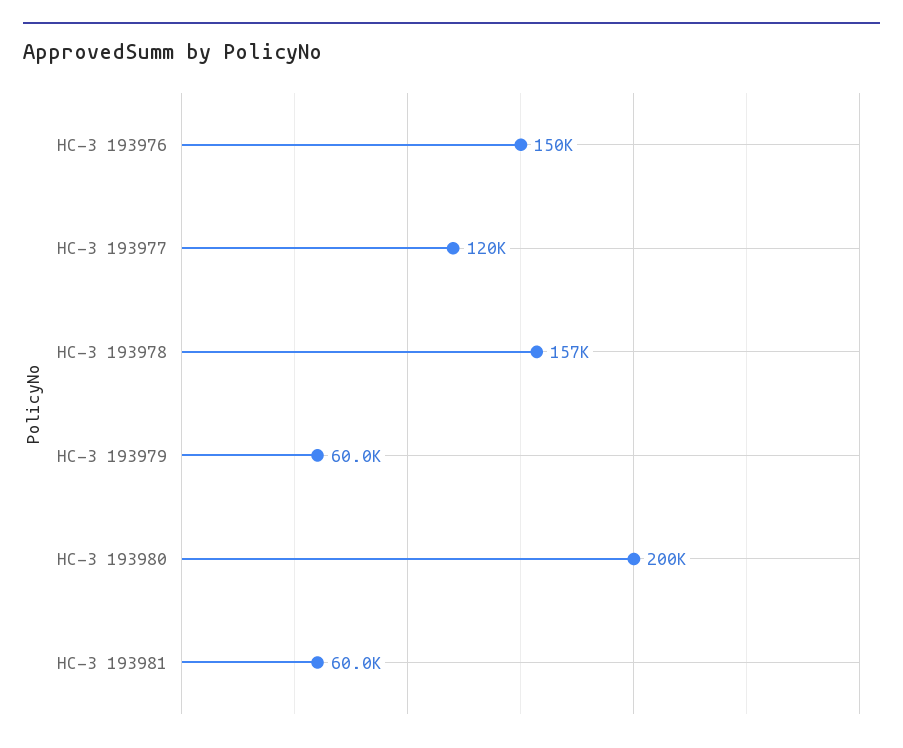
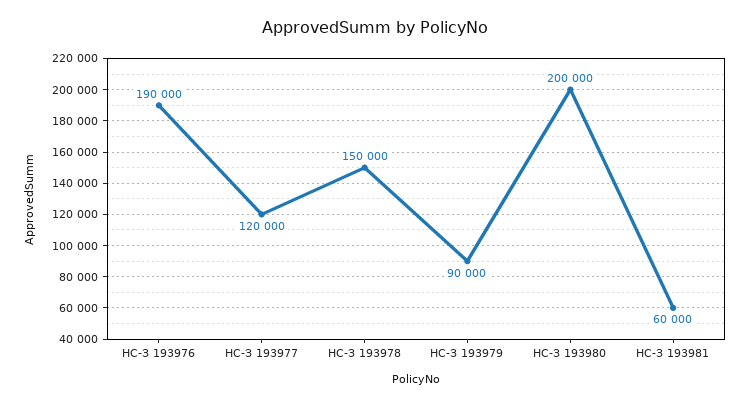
  {
-   "НС-З 193976": 150000,
+   "НС-З 193976": 190000,
    "НС-З 193977": 120000,
-   "НС-З 193978": 157000,
+   "НС-З 193978": 150000,
-   "НС-З 193979": 60000,
+   "НС-З 193979": 90000,
    "НС-З 193980": 200000,
    "НС-З 193981": 60000
  }

